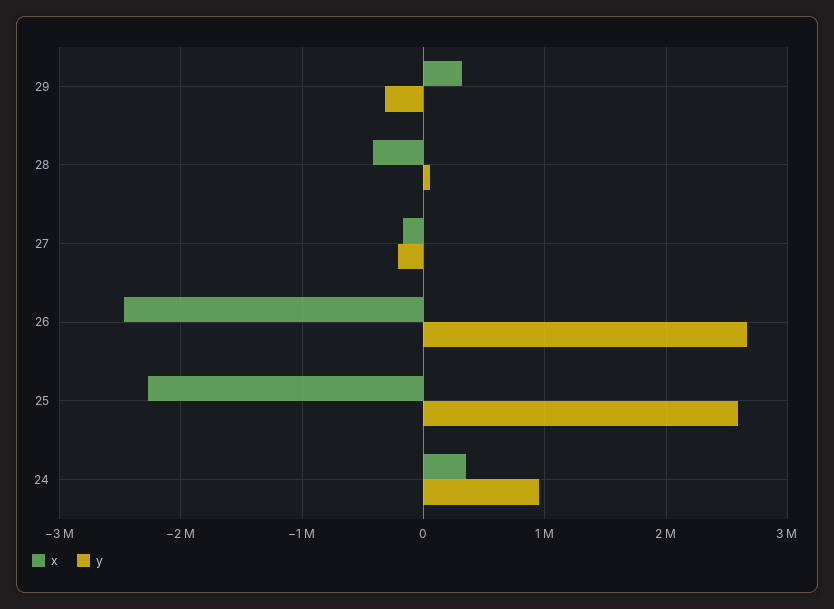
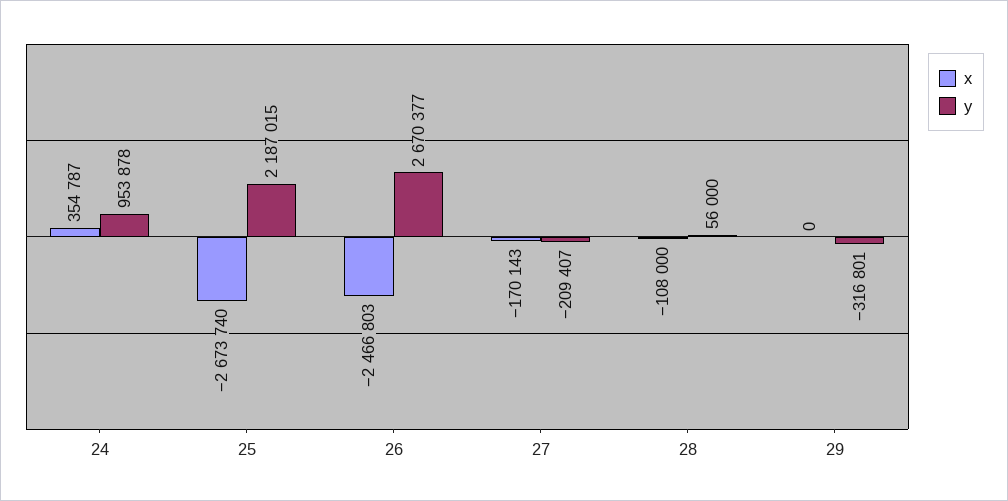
  {
    "x": {
-     "29": 300000,
+     "29": 0,
-     "28": -400000,
+     "28": -108000,
      "27": -170143,
      "26": -2466803,
-     "25": -2300000,
+     "25": -2673740,
      "24": 354787
    },
    "y": {
      "29": -316801,
      "28": 56000,
      "27": -209407,
      "26": 2670377,
-     "25": 2600000,
+     "25": 2187015,
      "24": 953878
    }
  }

